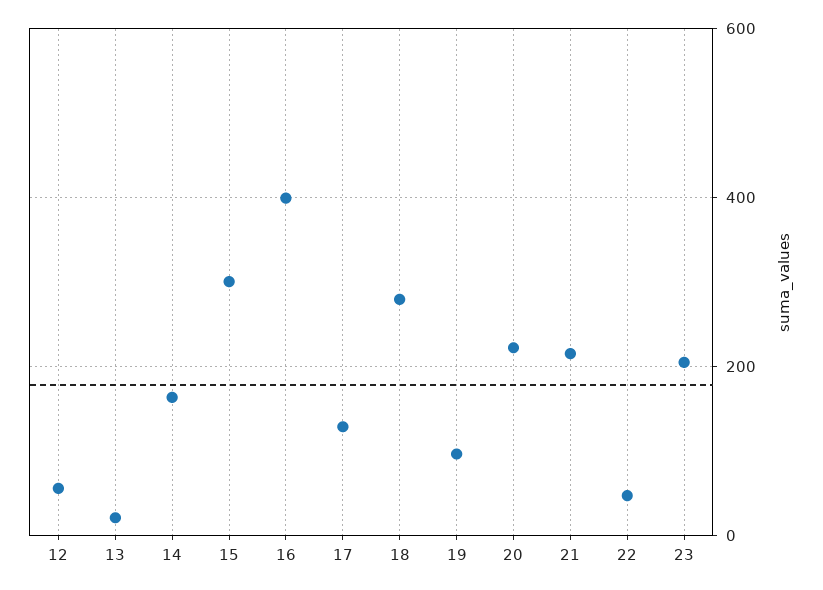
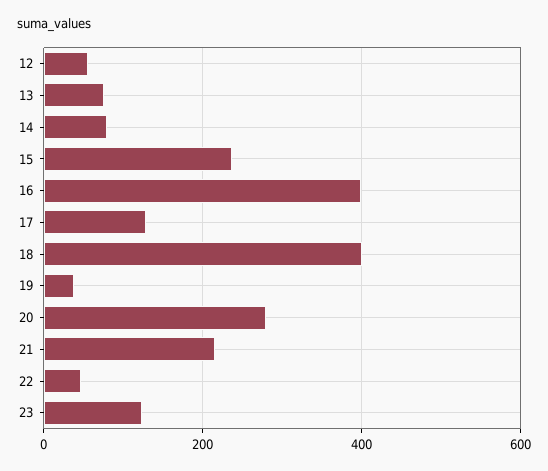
  {
    "12": 60,
-   "13": 20,
+   "13": 80,
-   "14": 160,
+   "14": 80,
-   "15": 300,
+   "15": 240,
    "16": 400,
    "17": 120,
-   "18": 280,
+   "18": 400,
-   "19": 100,
+   "19": 40,
-   "20": 220,
+   "20": 280,
    "21": 220,
    "22": 40,
-   "23": 200
+   "23": 120
  }

